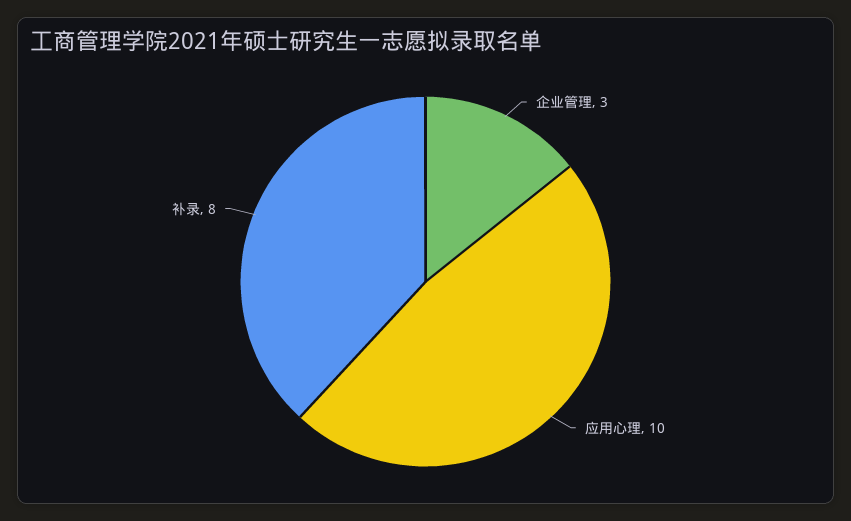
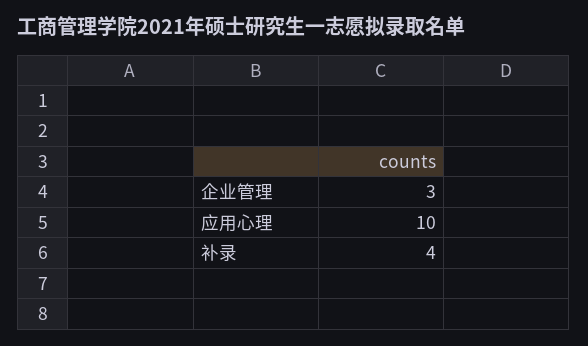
  {
    "企业管理": 3,
    "应用心理": 10,
-   "补录": 8
+   "补录": 4
  }

